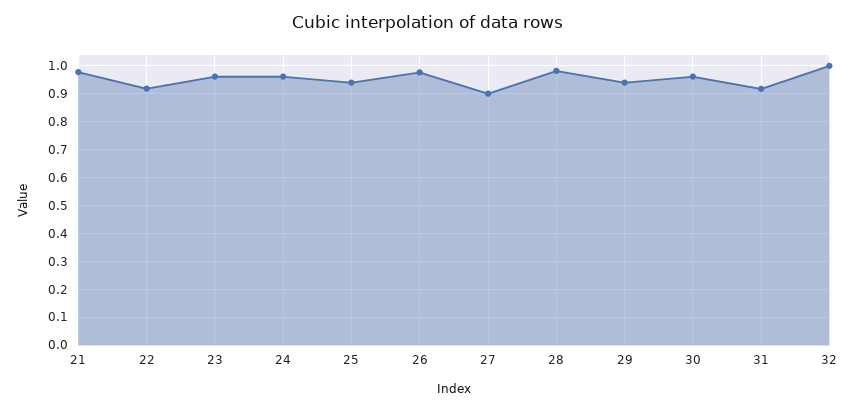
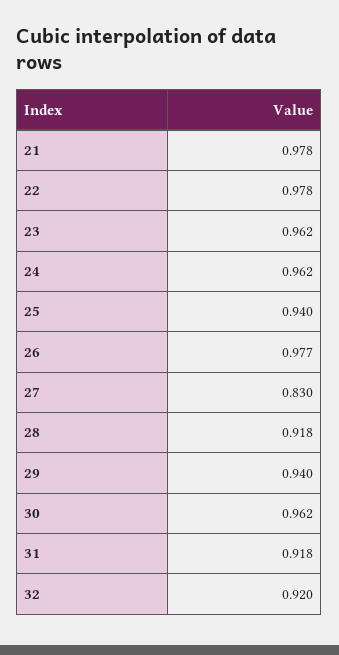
  {
    "21": 0.978,
-   "22": 0.925,
+   "22": 0.978,
    "23": 0.962,
    "24": 0.962,
    "25": 0.94,
    "26": 0.977,
-   "27": 0.9,
+   "27": 0.83,
-   "28": 0.975,
+   "28": 0.918,
    "29": 0.94,
    "30": 0.962,
    "31": 0.918,
-   "32": 1
+   "32": 0.92
  }

